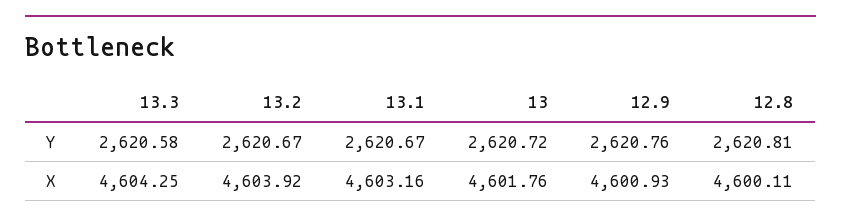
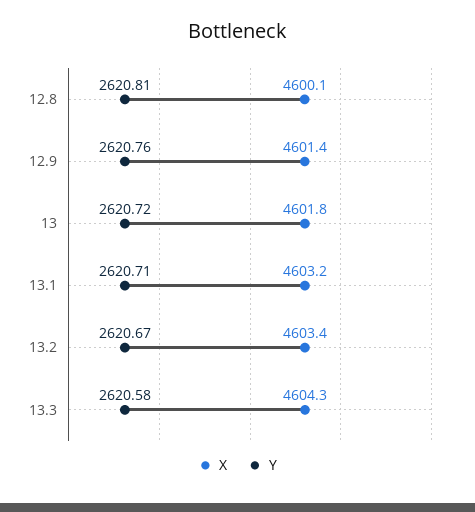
  {
    "Y": {
      "13.3": 2620.58,
      "13.2": 2620.67,
-     "13.1": 2620.67,
+     "13.1": 2620.71,
      "13": 2620.72,
      "12.9": 2620.76,
      "12.8": 2620.81
    },
    "X": {
      "13.3": 4604.25,
-     "13.2": 4603.92,
+     "13.2": 4603.4,
      "13.1": 4603.16,
      "13": 4601.76,
-     "12.9": 4600.93,
+     "12.9": 4601.4,
      "12.8": 4600.11
    }
  }

